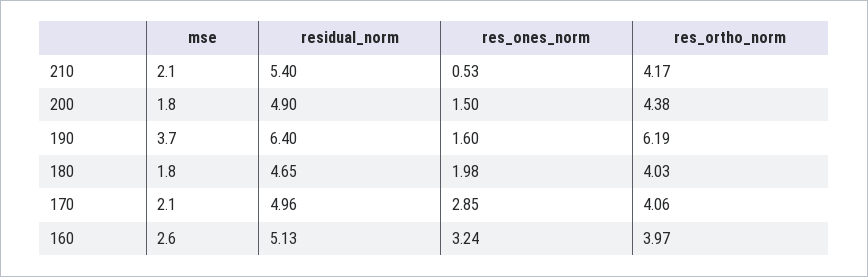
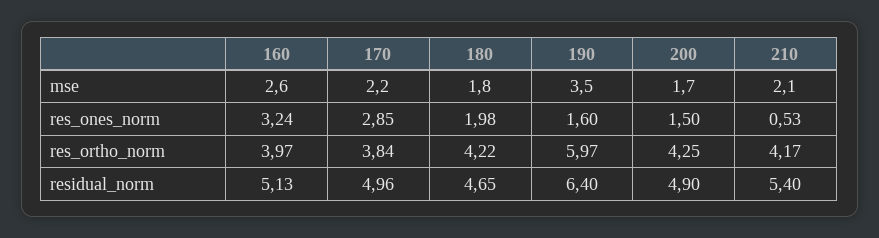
  {
    "mse": {
      "210": 2.1,
-     "200": 1.8,
+     "200": 1.7,
-     "190": 3.7,
+     "190": 3.5,
      "180": 1.8,
-     "170": 2.1,
+     "170": 2.2,
      "160": 2.6
    },
    "residual_norm": {
      "210": 5.4,
      "200": 4.9,
      "190": 6.4,
      "180": 4.65,
      "170": 4.96,
      "160": 5.13
    },
    "res_ones_norm": {
      "210": 0.53,
      "200": 1.5,
      "190": 1.6,
      "180": 1.98,
      "170": 2.85,
      "160": 3.24
    },
    "res_ortho_norm": {
      "210": 4.17,
-     "200": 4.38,
+     "200": 4.25,
-     "190": 6.19,
+     "190": 5.97,
-     "180": 4.03,
+     "180": 4.22,
-     "170": 4.06,
+     "170": 3.84,
      "160": 3.97
    }
  }

